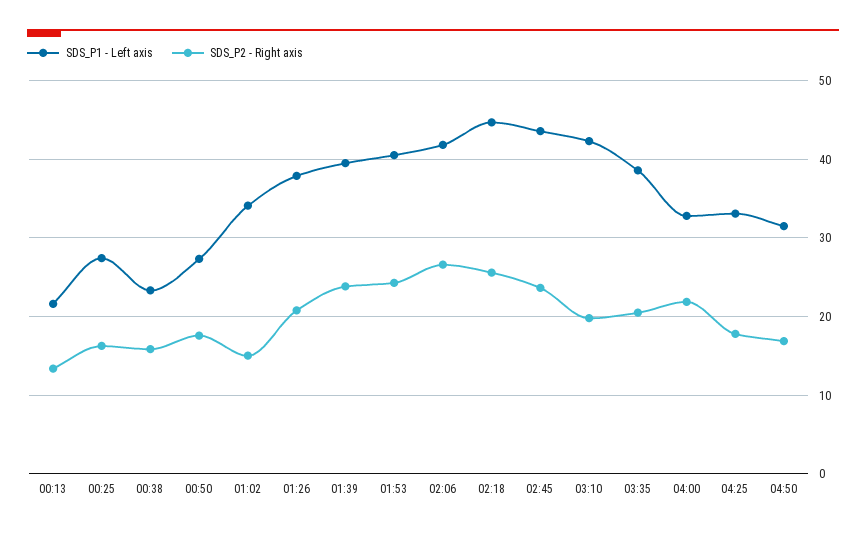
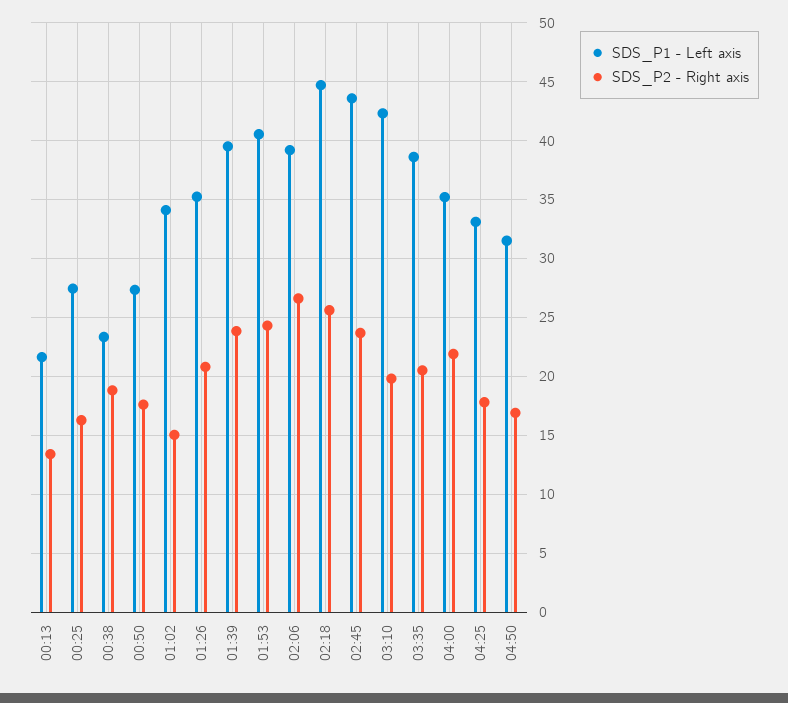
  {
    "SDS_P1 - Left axis": {
      "00:13": 22,
      "00:25": 27,
      "00:38": 23,
      "00:50": 27,
      "01:02": 34,
-     "01:26": 38,
+     "01:26": 35,
      "01:39": 40,
      "01:53": 41,
-     "02:06": 42,
+     "02:06": 39,
      "02:18": 45,
      "02:45": 44,
      "03:10": 42,
      "03:35": 39,
-     "04:00": 33,
+     "04:00": 35,
      "04:25": 33,
      "04:50": 32
    },
    "SDS_P2 - Right axis": {
      "00:13": 13,
      "00:25": 16,
-     "00:38": 16,
+     "00:38": 19,
      "00:50": 18,
      "01:02": 15,
      "01:26": 21,
      "01:39": 24,
      "01:53": 24,
      "02:06": 27,
      "02:18": 26,
      "02:45": 24,
      "03:10": 20,
      "03:35": 21,
      "04:00": 22,
      "04:25": 18,
      "04:50": 17
    }
  }

